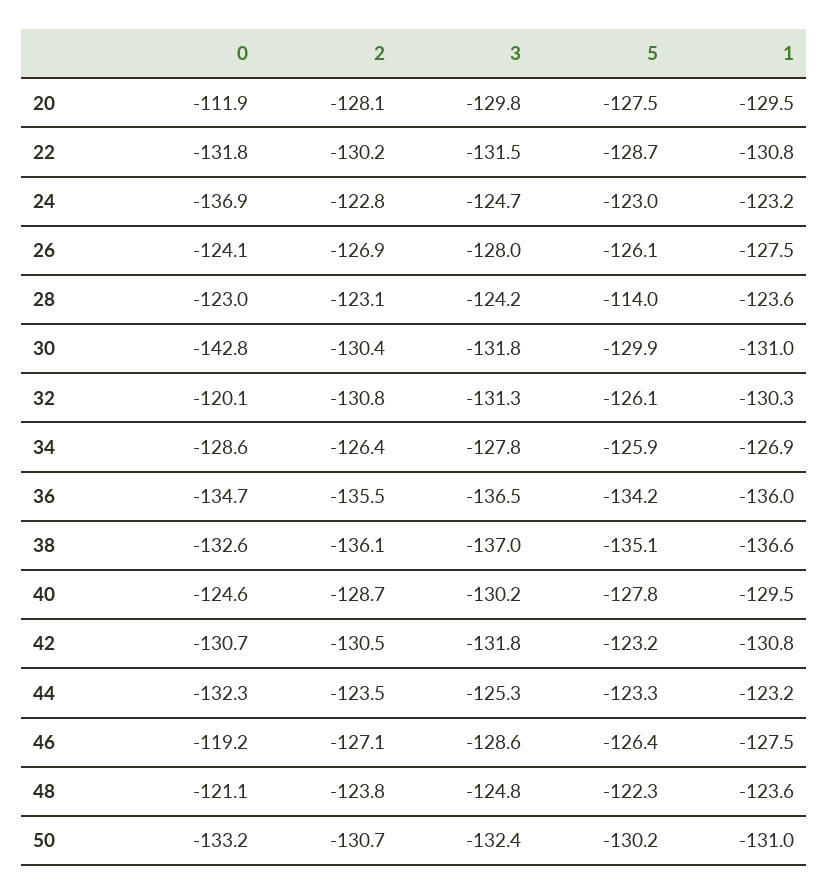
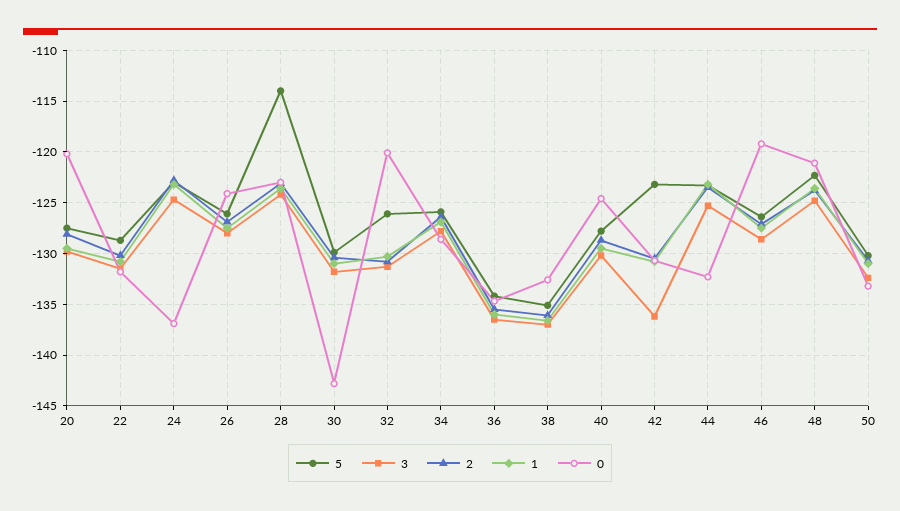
  {
    "0": {
-     "20": -111.9,
+     "20": -120,
      "22": -131.8,
      "24": -136.9,
      "26": -124.1,
      "28": -123,
      "30": -142.8,
      "32": -120.1,
      "34": -128.6,
      "36": -134.7,
      "38": -132.6,
      "40": -124.6,
      "42": -130.7,
      "44": -132.3,
      "46": -119.2,
      "48": -121.1,
      "50": -133.2
    },
    "2": {
      "20": -128.1,
      "22": -130.2,
      "24": -122.8,
      "26": -126.9,
      "28": -123.1,
      "30": -130.4,
      "32": -130.8,
      "34": -126.4,
      "36": -135.5,
      "38": -136.1,
      "40": -128.7,
      "42": -130.5,
      "44": -123.5,
      "46": -127.1,
      "48": -123.8,
      "50": -130.7
    },
    "3": {
      "20": -129.8,
      "22": -131.5,
      "24": -124.7,
      "26": -128,
      "28": -124.2,
      "30": -131.8,
      "32": -131.3,
      "34": -127.8,
      "36": -136.5,
      "38": -137,
      "40": -130.2,
-     "42": -131.8,
+     "42": -136,
      "44": -125.3,
      "46": -128.6,
      "48": -124.8,
      "50": -132.4
    },
    "5": {
      "20": -127.5,
      "22": -128.7,
      "24": -123,
      "26": -126.1,
      "28": -114,
      "30": -129.9,
      "32": -126.1,
      "34": -125.9,
      "36": -134.2,
      "38": -135.1,
      "40": -127.8,
      "42": -123.2,
      "44": -123.3,
      "46": -126.4,
      "48": -122.3,
      "50": -130.2
    },
    "1": {
      "20": -129.5,
      "22": -130.8,
      "24": -123.2,
      "26": -127.5,
      "28": -123.6,
      "30": -131,
      "32": -130.3,
      "34": -126.9,
      "36": -136,
      "38": -136.6,
      "40": -129.5,
      "42": -130.8,
      "44": -123.2,
      "46": -127.5,
      "48": -123.6,
      "50": -131
    }
  }

